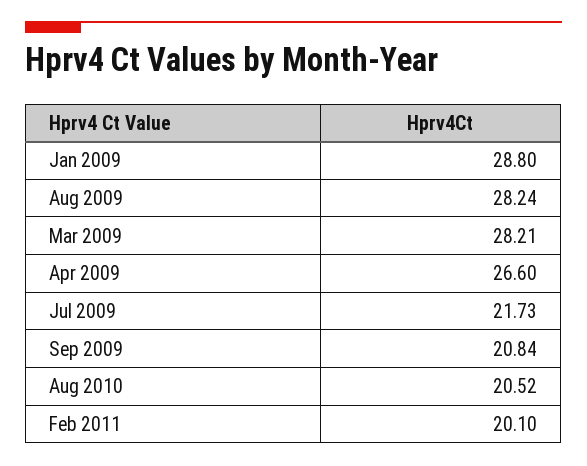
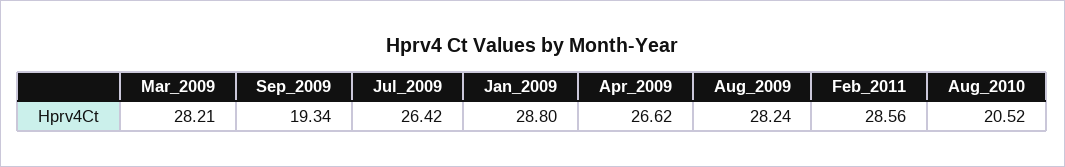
  {
    "Jan 2009": 28.8,
    "Aug 2009": 28.24,
    "Mar 2009": 28.21,
-   "Apr 2009": 26.6,
+   "Apr 2009": 26.62,
-   "Jul 2009": 21.73,
+   "Jul 2009": 26.42,
-   "Sep 2009": 20.84,
+   "Sep 2009": 19.34,
    "Aug 2010": 20.52,
-   "Feb 2011": 20.1
+   "Feb 2011": 28.56
  }

